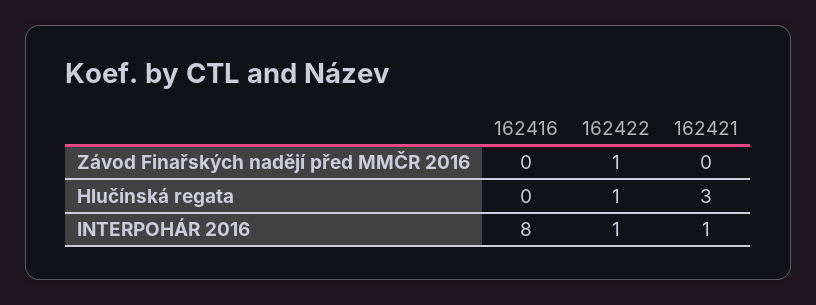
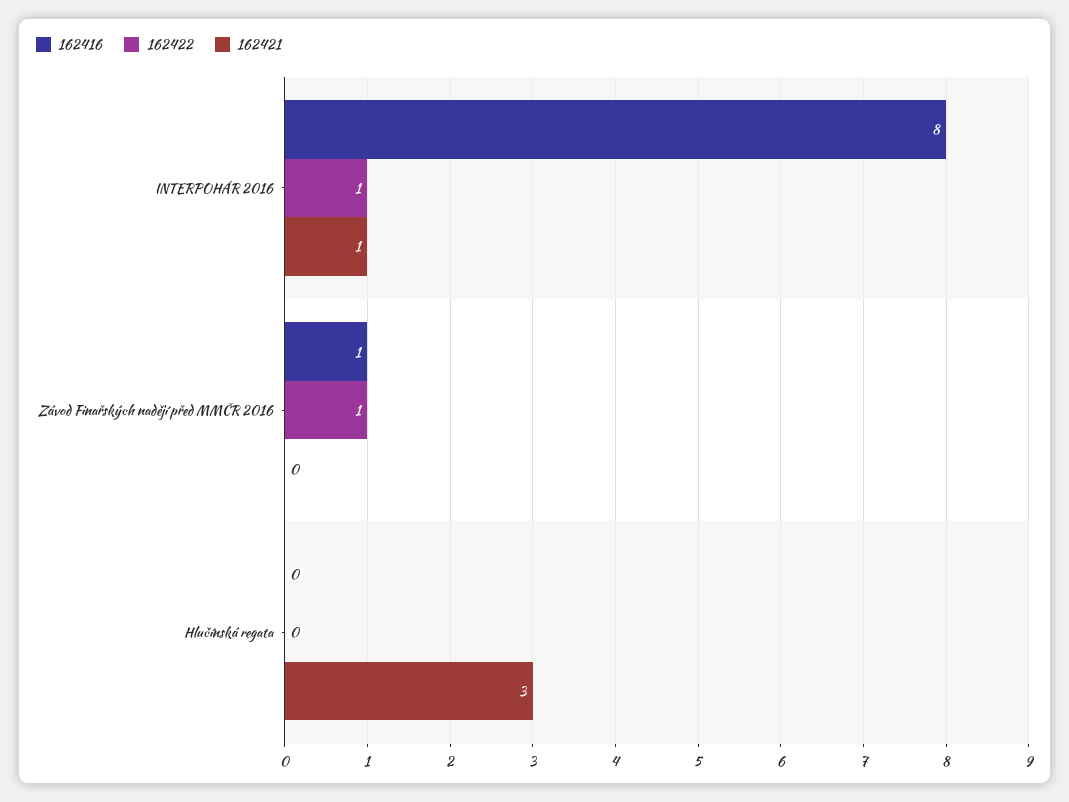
  {
    "162416": {
-     "Závod Finařských nadějí před MMČR 2016": 0,
+     "Závod Finařských nadějí před MMČR 2016": 1,
      "Hlučínská regata": 0,
      "INTERPOHÁR 2016": 8
    },
    "162422": {
      "Závod Finařských nadějí před MMČR 2016": 1,
-     "Hlučínská regata": 1,
+     "Hlučínská regata": 0,
      "INTERPOHÁR 2016": 1
    },
    "162421": {
      "Závod Finařských nadějí před MMČR 2016": 0,
      "Hlučínská regata": 3,
      "INTERPOHÁR 2016": 1
    }
  }

